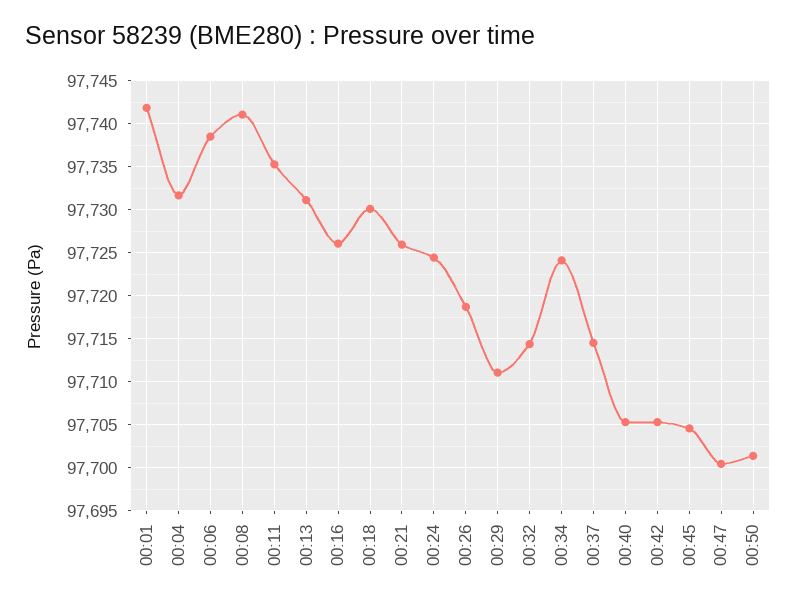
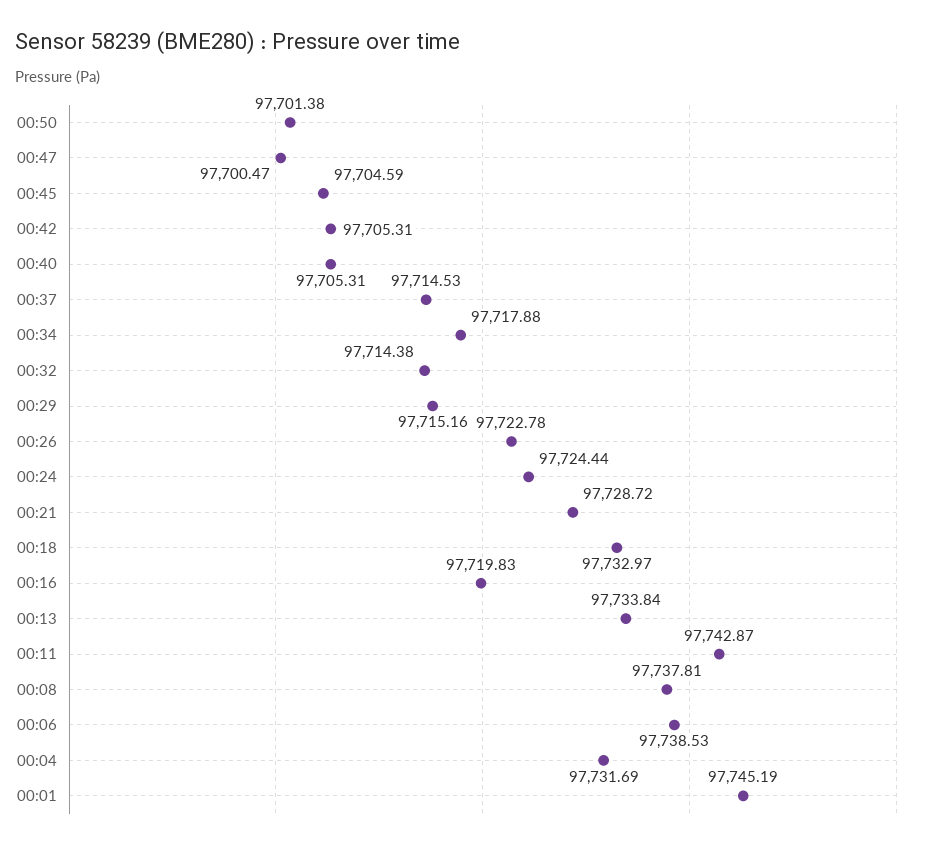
  {
-   "00:01": 97742,
+   "00:01": 97745.19,
    "00:04": 97731.69,
    "00:06": 97738.53,
-   "00:08": 97741,
+   "00:08": 97737.81,
-   "00:11": 97735,
+   "00:11": 97742.87,
-   "00:13": 97731,
+   "00:13": 97733.84,
-   "00:16": 97726,
+   "00:16": 97719.83,
-   "00:18": 97730,
+   "00:18": 97732.97,
-   "00:21": 97726,
+   "00:21": 97728.72,
    "00:24": 97724.44,
-   "00:26": 97719,
+   "00:26": 97722.78,
-   "00:29": 97711,
+   "00:29": 97715.16,
    "00:32": 97714.38,
-   "00:34": 97724,
+   "00:34": 97717.88,
    "00:37": 97714.53,
    "00:40": 97705.31,
    "00:42": 97705.31,
    "00:45": 97704.59,
    "00:47": 97700.47,
    "00:50": 97701.38
  }

